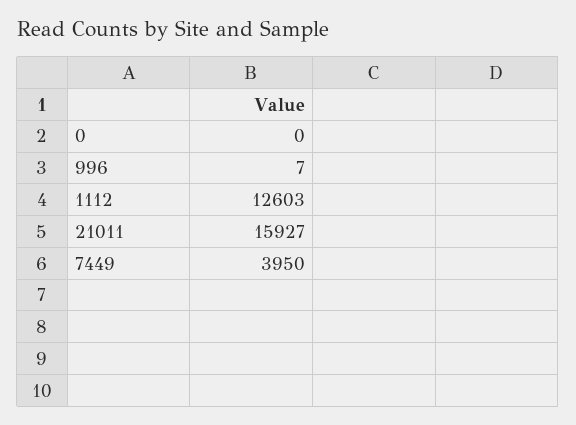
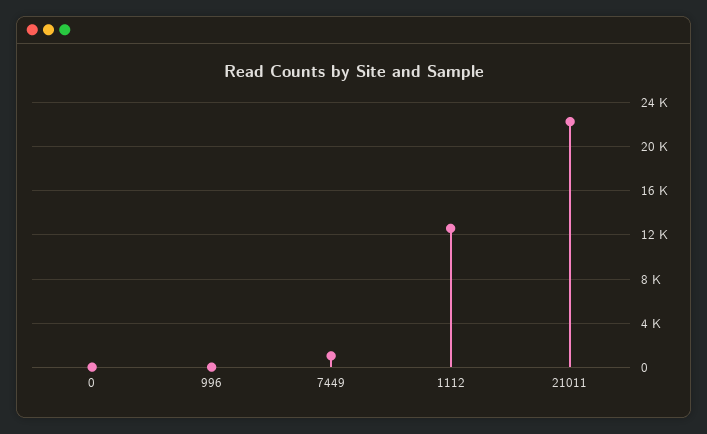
  {
    "0": 0,
    "996": 7,
    "1112": 12603,
-   "21011": 15927,
+   "21011": 22000,
-   "7449": 3950
+   "7449": 1000
  }

